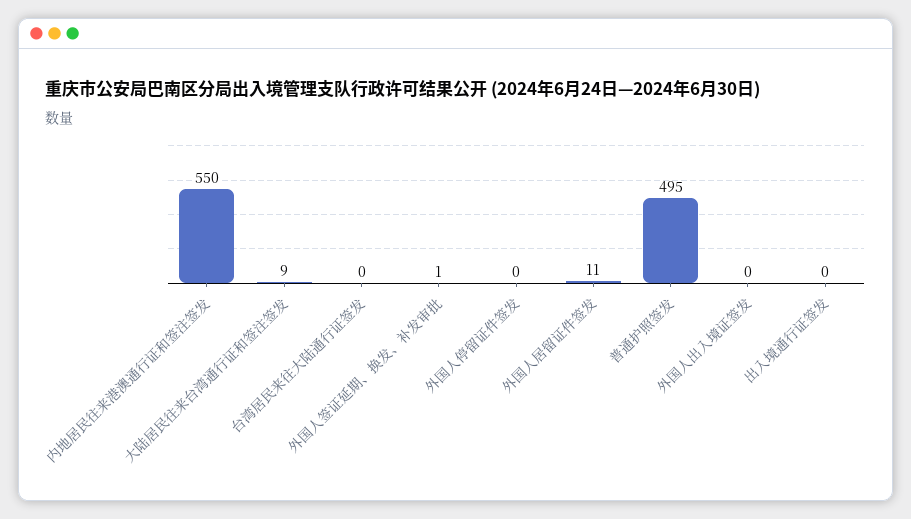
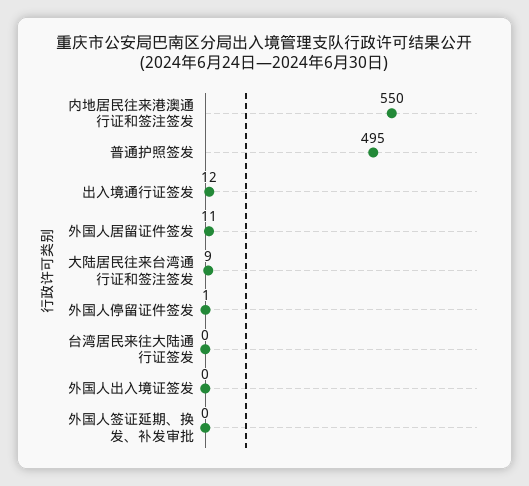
  {
    "内地居民往来港澳通行证和签注签发": 550,
    "大陆居民往来台湾通行证和签注签发": 9,
    "台湾居民来往大陆通行证签发": 0,
-   "外国人签证延期、换发、补发审批": 1,
+   "外国人签证延期、换发、补发审批": 0,
-   "外国人停留证件签发": 0,
+   "外国人停留证件签发": 1,
    "外国人居留证件签发": 11,
    "普通护照签发": 495,
    "外国人出入境证签发": 0,
-   "出入境通行证签发": 0
+   "出入境通行证签发": 12
  }

